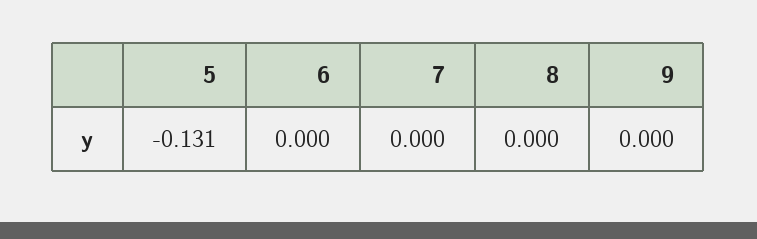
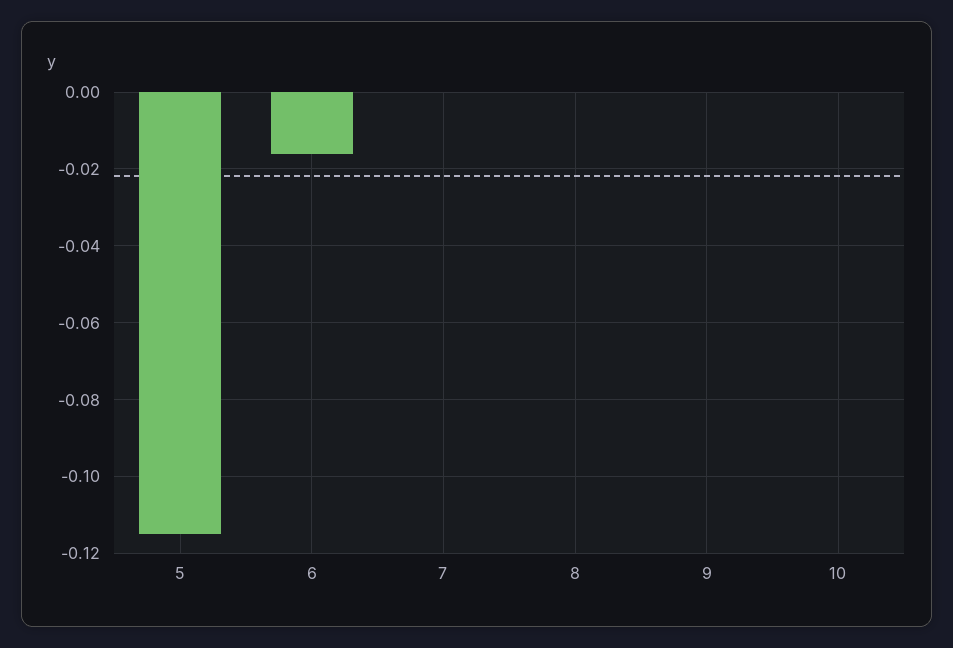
  {
-   "5": -0.131,
+   "5": -0.115,
-   "6": 0,
+   "6": -0.015,
    "7": 0,
    "8": 0,
-   "9": 0
+   "9": 0,
+   "10": 0
  }

